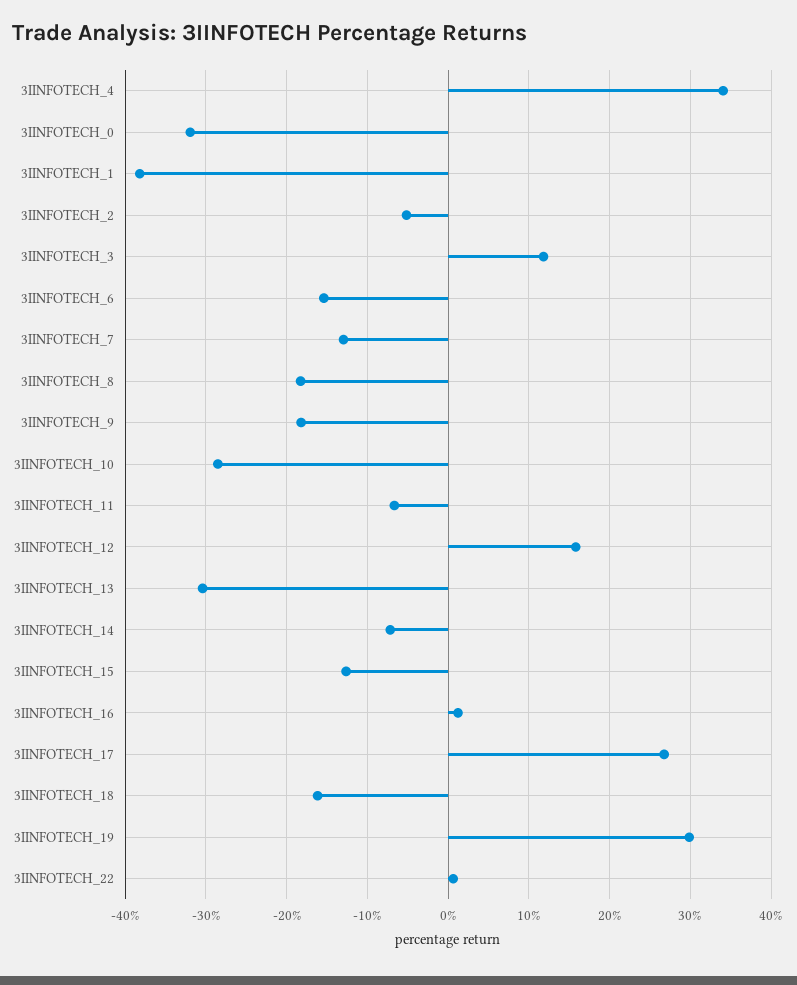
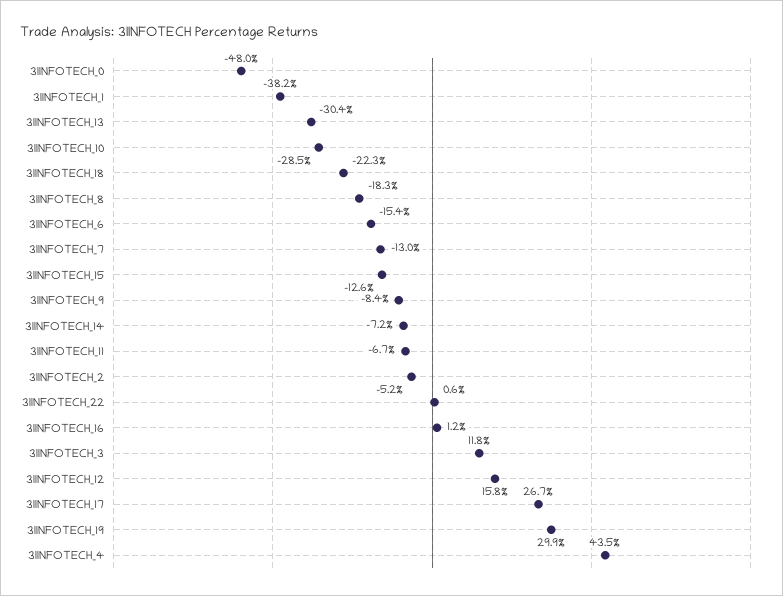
  {
-   "3IINFOTECH_4": 34,
+   "3IINFOTECH_4": 43.5,
-   "3IINFOTECH_0": -32,
+   "3IINFOTECH_0": -48,
    "3IINFOTECH_1": -38.2,
    "3IINFOTECH_2": -5.2,
    "3IINFOTECH_3": 11.8,
    "3IINFOTECH_6": -15.4,
    "3IINFOTECH_7": -13,
    "3IINFOTECH_8": -18.3,
-   "3IINFOTECH_9": -18,
+   "3IINFOTECH_9": -8.4,
    "3IINFOTECH_10": -28.5,
    "3IINFOTECH_11": -6.7,
    "3IINFOTECH_12": 15.8,
    "3IINFOTECH_13": -30.4,
    "3IINFOTECH_14": -7.2,
    "3IINFOTECH_15": -12.6,
    "3IINFOTECH_16": 1.2,
    "3IINFOTECH_17": 26.7,
-   "3IINFOTECH_18": -16,
+   "3IINFOTECH_18": -22.3,
    "3IINFOTECH_19": 29.9,
    "3IINFOTECH_22": 0.6
  }

